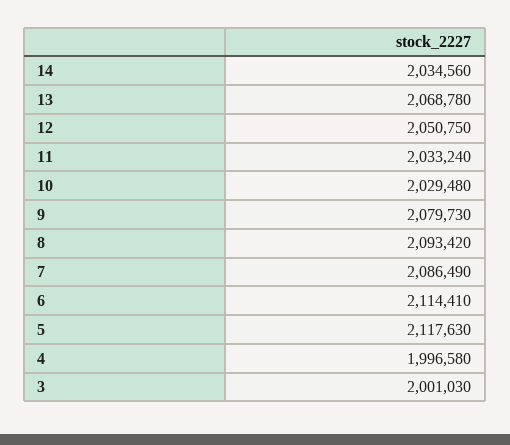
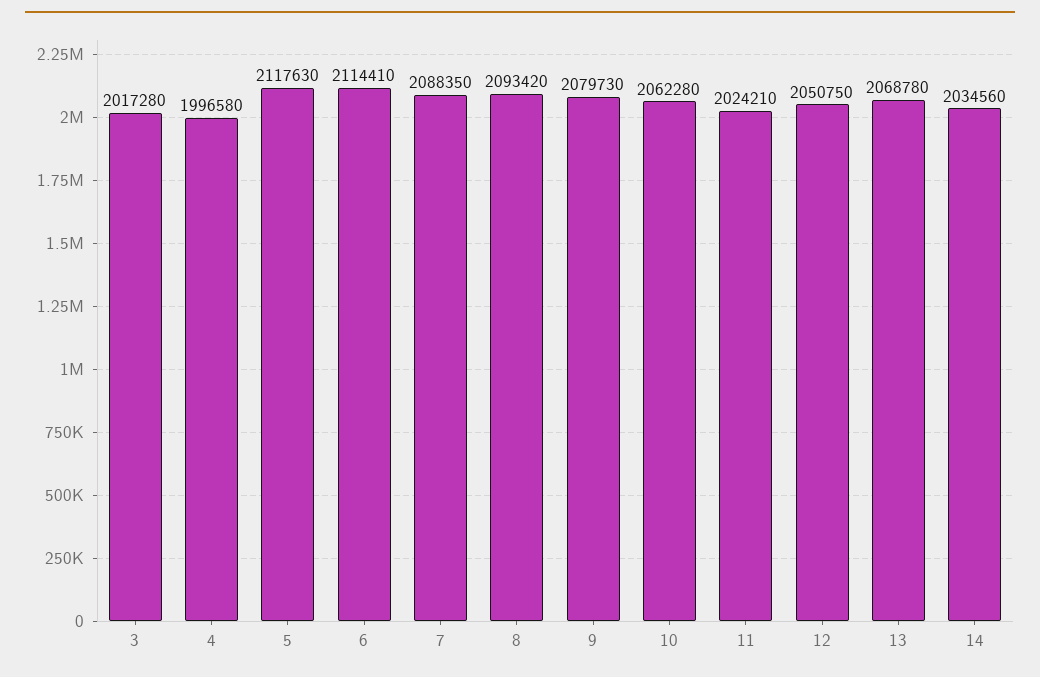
  {
    "14": 2034560,
    "13": 2068780,
    "12": 2050750,
-   "11": 2033240,
+   "11": 2024210,
-   "10": 2029480,
+   "10": 2062280,
    "9": 2079730,
    "8": 2093420,
-   "7": 2086490,
+   "7": 2088350,
    "6": 2114410,
    "5": 2117630,
    "4": 1996580,
-   "3": 2001030
+   "3": 2017280
  }

